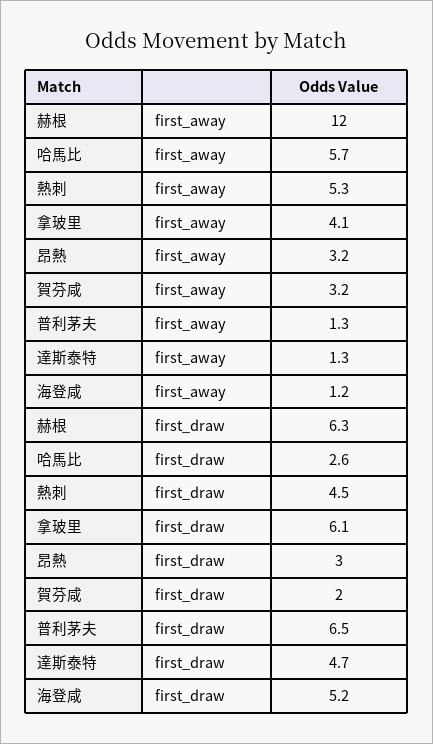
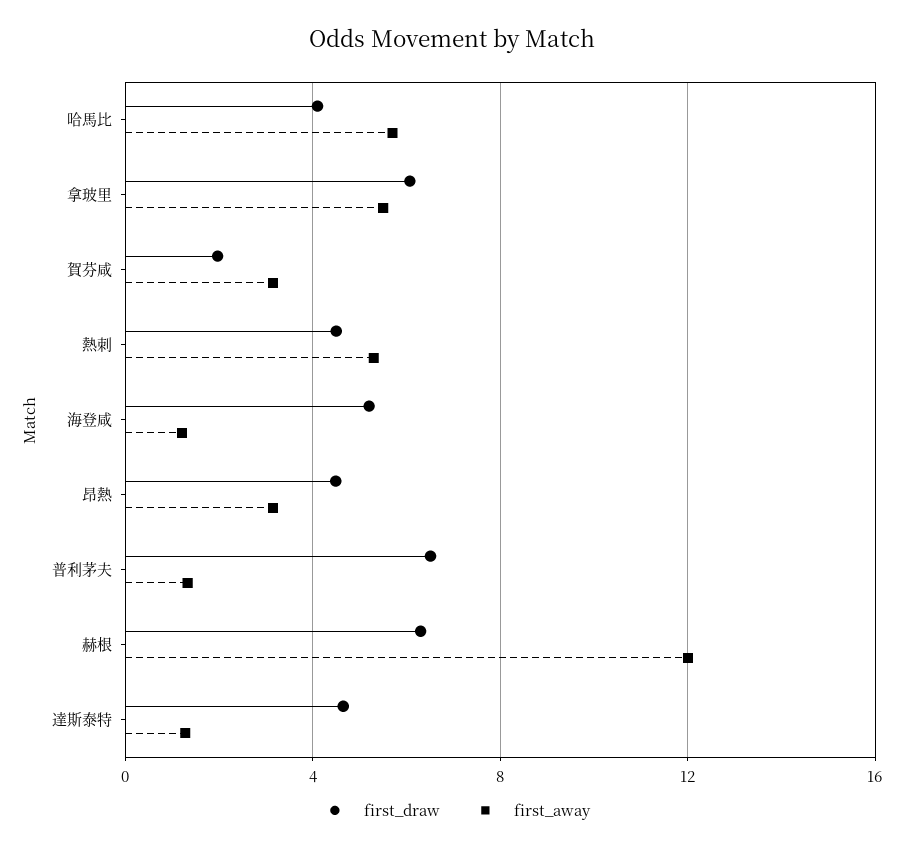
  {
    "first_away": {
      "赫根": 12,
      "哈馬比": 5.7,
      "熱刺": 5.3,
-     "拿玻里": 4.1,
+     "拿玻里": 5.5,
      "昂熱": 3.2,
      "賀芬咸": 3.2,
      "普利茅夫": 1.3,
      "達斯泰特": 1.3,
      "海登咸": 1.2
    },
    "first_draw": {
      "赫根": 6.3,
-     "哈馬比": 2.6,
+     "哈馬比": 4,
      "熱刺": 4.5,
      "拿玻里": 6.1,
-     "昂熱": 3,
+     "昂熱": 4.5,
      "賀芬咸": 2,
      "普利茅夫": 6.5,
      "達斯泰特": 4.7,
      "海登咸": 5.2
    }
  }

